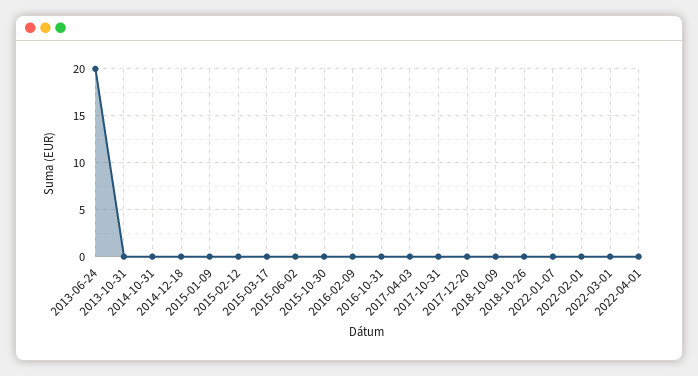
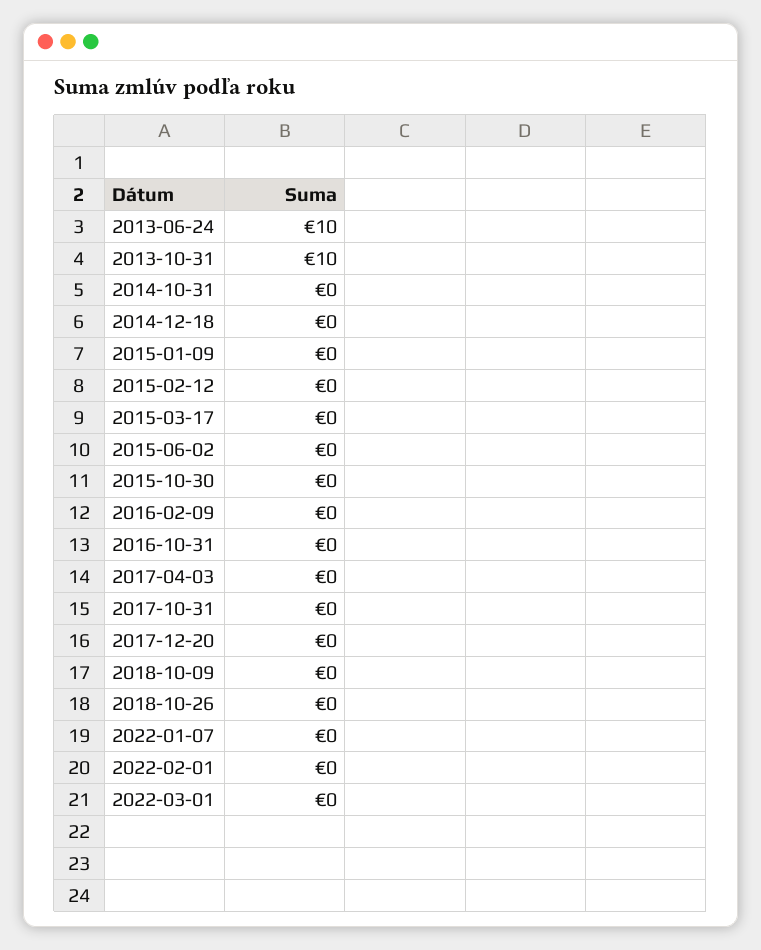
  {
-   "2013-06-24": 20,
+   "2013-06-24": 10,
-   "2013-10-31": 0,
+   "2013-10-31": 10,
    "2014-10-31": 0,
    "2014-12-18": 0,
    "2015-01-09": 0,
    "2015-02-12": 0,
    "2015-03-17": 0,
    "2015-06-02": 0,
    "2015-10-30": 0,
    "2016-02-09": 0,
    "2016-10-31": 0,
    "2017-04-03": 0,
    "2017-10-31": 0,
    "2017-12-20": 0,
    "2018-10-09": 0,
    "2018-10-26": 0,
    "2022-01-07": 0,
    "2022-02-01": 0,
-   "2022-03-01": 0,
+   "2022-03-01": 0
-   "2022-04-01": 0
  }

